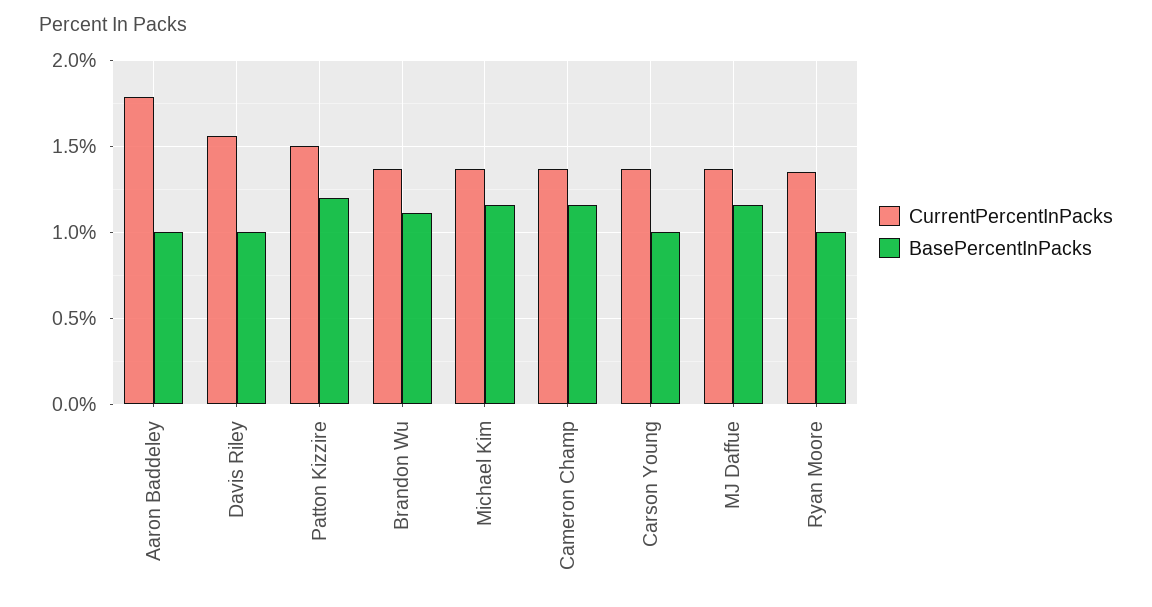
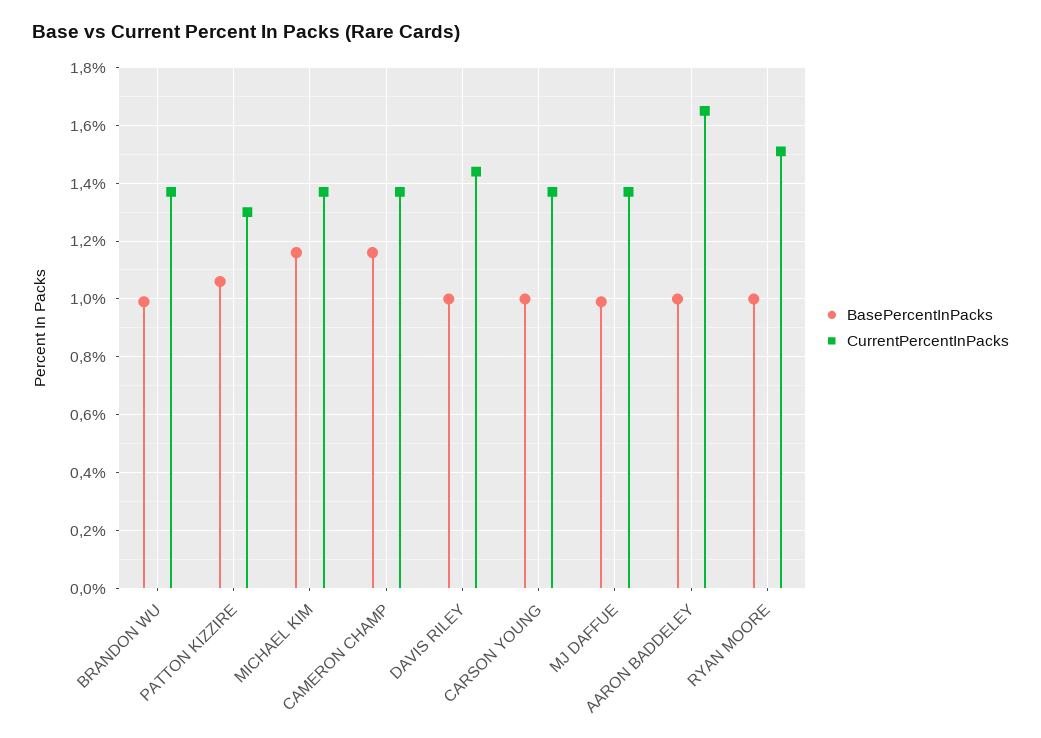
  {
    "CurrentPercentInPacks": {
-     "Aaron Baddeley": 1.8,
+     "Aaron Baddeley": 1.65,
-     "Davis Riley": 1.55,
+     "Davis Riley": 1.45,
-     "Patton Kizzire": 1.5,
+     "Patton Kizzire": 1.3,
      "Brandon Wu": 1.35,
      "Michael Kim": 1.35,
      "Cameron Champ": 1.35,
      "Carson Young": 1.35,
      "MJ Daffue": 1.35,
-     "Ryan Moore": 1.35
+     "Ryan Moore": 1.5
    },
    "BasePercentInPacks": {
      "Aaron Baddeley": 1,
      "Davis Riley": 1,
-     "Patton Kizzire": 1.2,
+     "Patton Kizzire": 1.05,
-     "Brandon Wu": 1.1,
+     "Brandon Wu": 1,
      "Michael Kim": 1.15,
      "Cameron Champ": 1.15,
      "Carson Young": 1,
-     "MJ Daffue": 1.15,
+     "MJ Daffue": 1,
      "Ryan Moore": 1
    }
  }

